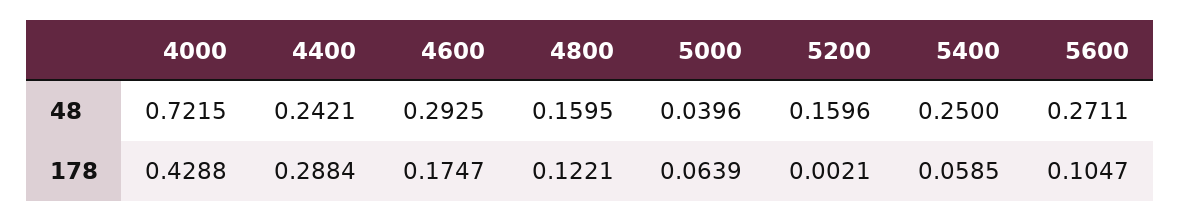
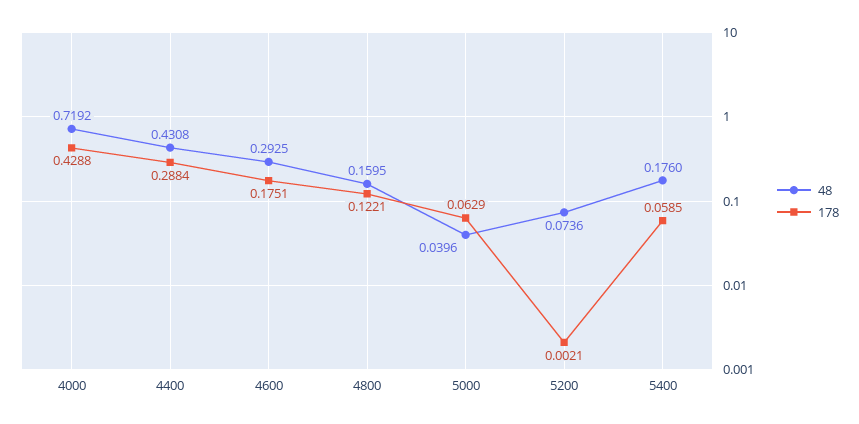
  {
    "48": {
-     "4000": 0.7215,
+     "4000": 0.7192,
-     "4400": 0.2421,
+     "4400": 0.4308,
      "4600": 0.2925,
      "4800": 0.1595,
      "5000": 0.0396,
-     "5200": 0.1596,
+     "5200": 0.0736,
-     "5400": 0.25,
+     "5400": 0.176
-     "5600": 0.2711
    },
    "178": {
      "4000": 0.4288,
      "4400": 0.2884,
-     "4600": 0.1747,
+     "4600": 0.1751,
      "4800": 0.1221,
-     "5000": 0.0639,
+     "5000": 0.0629,
      "5200": 0.0021,
-     "5400": 0.0585,
+     "5400": 0.0585
-     "5600": 0.1047
    }
  }

